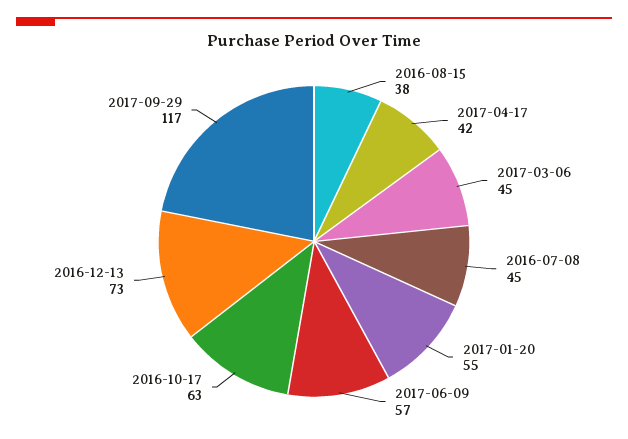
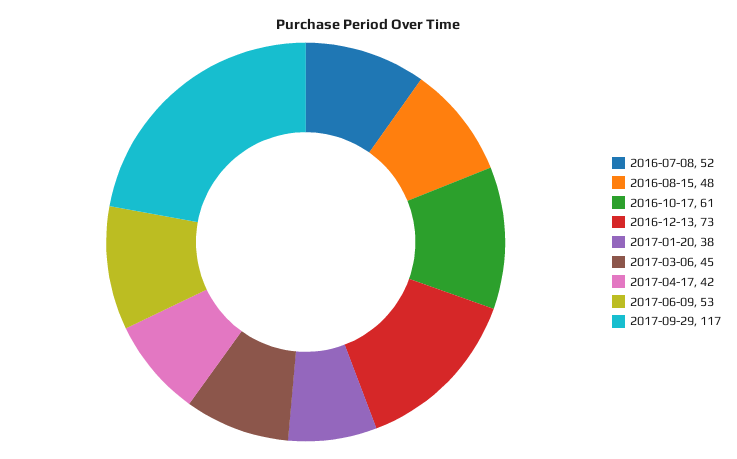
  {
-   "2016-08-15": 38,
+   "2016-08-15": 48,
    "2017-04-17": 42,
    "2017-03-06": 45,
-   "2016-07-08": 45,
+   "2016-07-08": 52,
-   "2017-01-20": 55,
+   "2017-01-20": 38,
-   "2017-06-09": 57,
+   "2017-06-09": 53,
-   "2016-10-17": 63,
+   "2016-10-17": 61,
    "2016-12-13": 73,
    "2017-09-29": 117
  }

